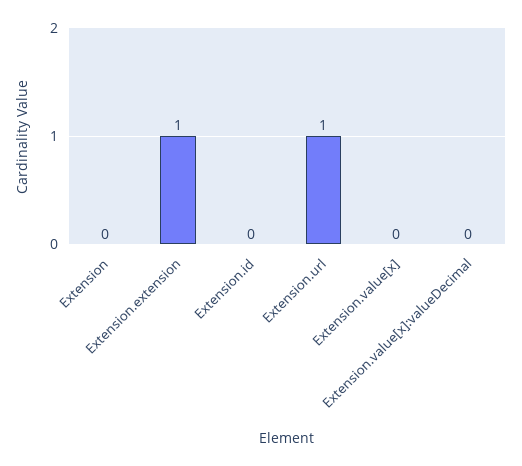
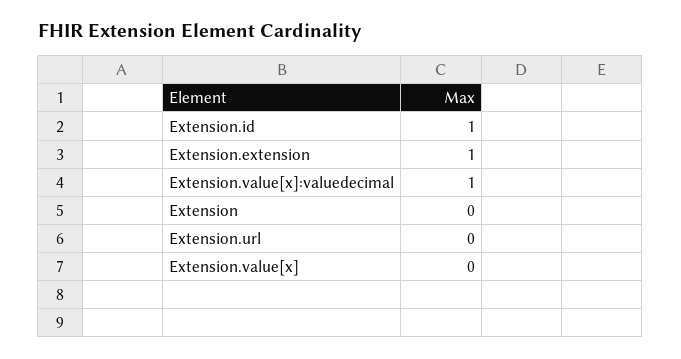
  {
    "Extension": 0,
    "Extension.extension": 1,
-   "Extension.id": 0,
+   "Extension.id": 1,
-   "Extension.url": 1,
+   "Extension.url": 0,
    "Extension.value[x]": 0,
-   "Extension.value[x]:valueDecimal": 0
+   "Extension.value[x]:valueDecimal": 1
  }

